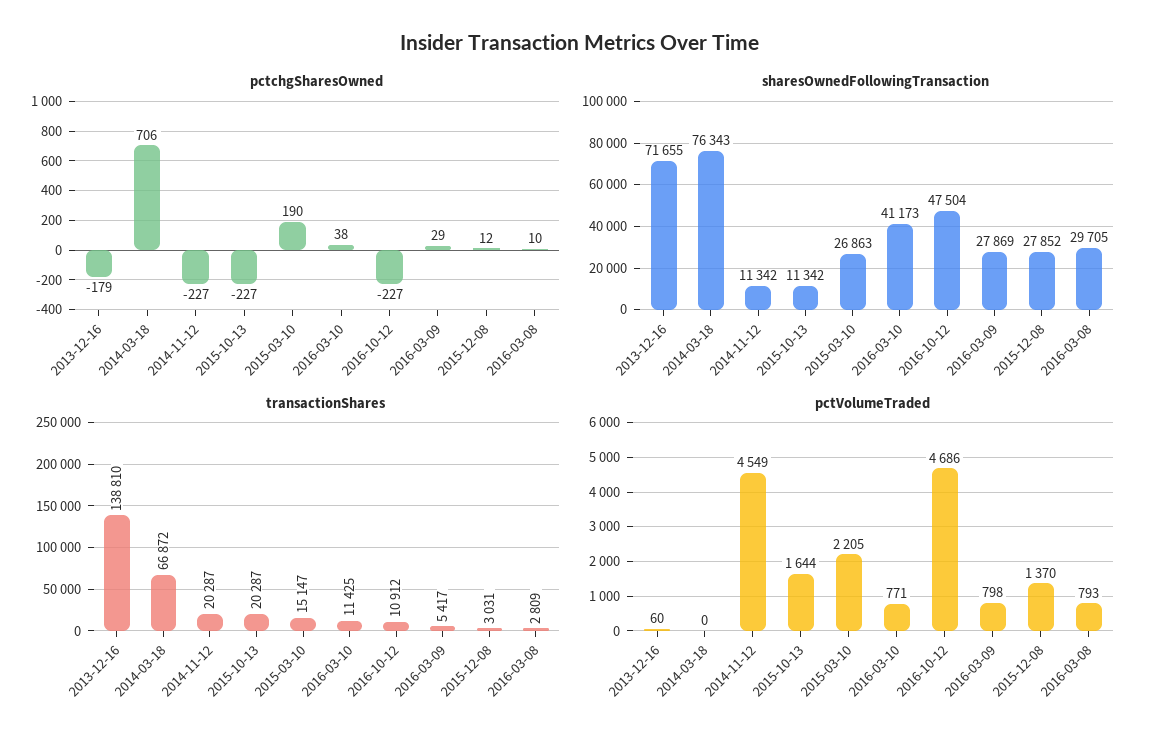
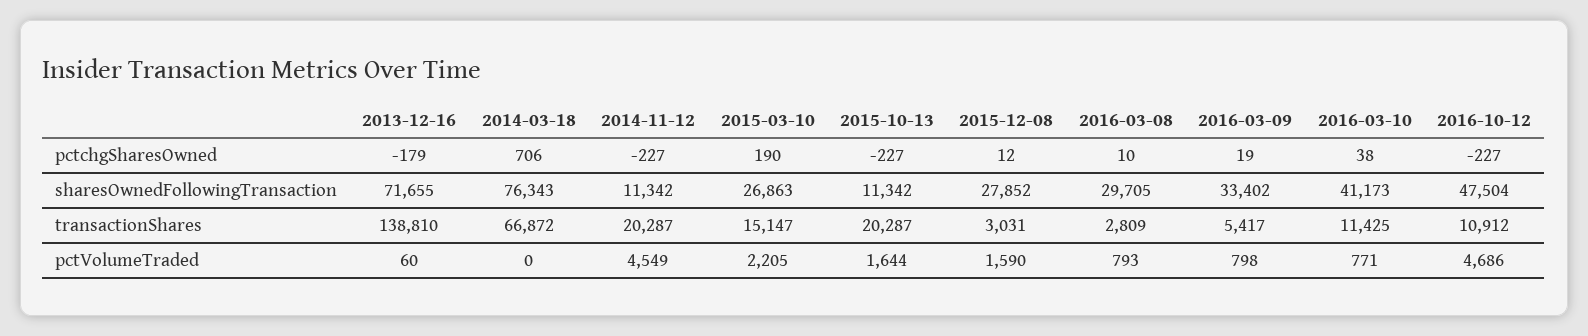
  {
    "pctchgSharesOwned": {
      "2013-12-16": -179,
      "2014-03-18": 706,
      "2014-11-12": -227,
      "2015-10-13": -227,
      "2015-03-10": 190,
      "2016-03-10": 38,
      "2016-10-12": -227,
-     "2016-03-09": 29,
+     "2016-03-09": 19,
      "2015-12-08": 12,
      "2016-03-08": 10
    },
    "sharesOwnedFollowingTransaction": {
      "2013-12-16": 71655,
      "2014-03-18": 76343,
      "2014-11-12": 11342,
      "2015-10-13": 11342,
      "2015-03-10": 26863,
      "2016-03-10": 41173,
      "2016-10-12": 47504,
-     "2016-03-09": 27869,
+     "2016-03-09": 33402,
      "2015-12-08": 27852,
      "2016-03-08": 29705
    },
    "transactionShares": {
      "2013-12-16": 138810,
      "2014-03-18": 66872,
      "2014-11-12": 20287,
      "2015-10-13": 20287,
      "2015-03-10": 15147,
      "2016-03-10": 11425,
      "2016-10-12": 10912,
      "2016-03-09": 5417,
      "2015-12-08": 3031,
      "2016-03-08": 2809
    },
    "pctVolumeTraded": {
      "2013-12-16": 60,
      "2014-03-18": 0,
      "2014-11-12": 4549,
      "2015-10-13": 1644,
      "2015-03-10": 2205,
      "2016-03-10": 771,
      "2016-10-12": 4686,
      "2016-03-09": 798,
-     "2015-12-08": 1370,
+     "2015-12-08": 1590,
      "2016-03-08": 793
    }
  }

